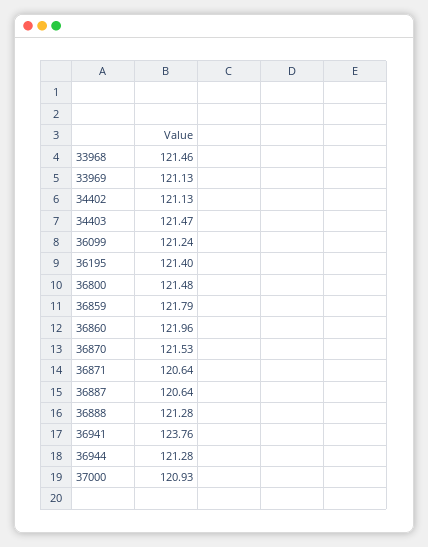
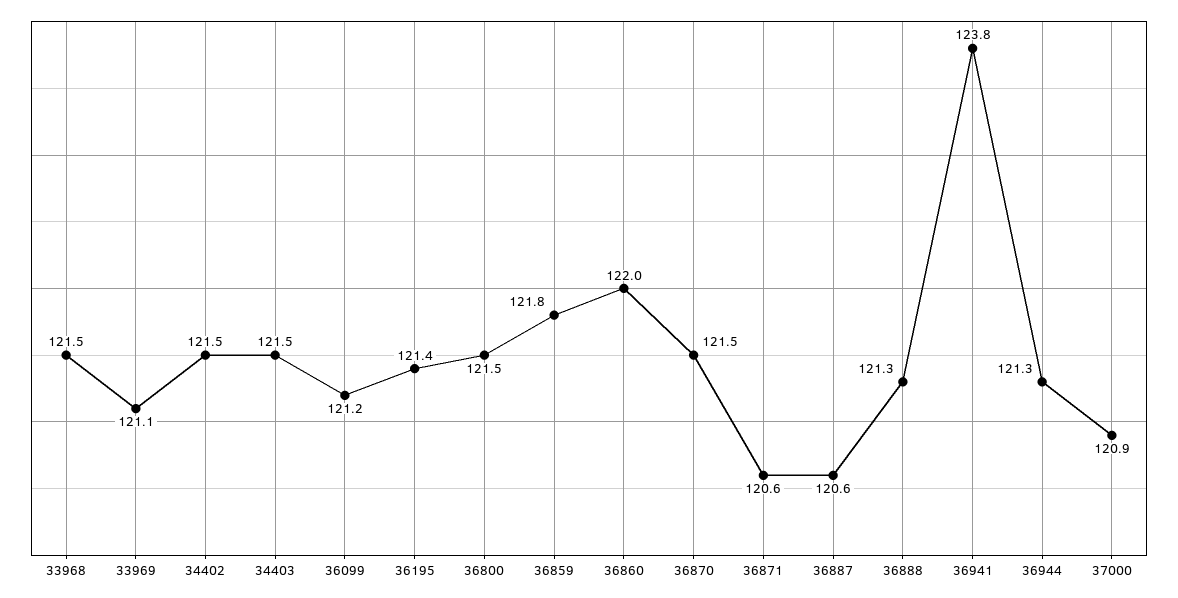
  {
    "33968": 121.46,
    "33969": 121.13,
-   "34402": 121.13,
+   "34402": 121.5,
    "34403": 121.47,
    "36099": 121.24,
    "36195": 121.4,
    "36800": 121.48,
    "36859": 121.79,
    "36860": 121.96,
    "36870": 121.53,
    "36871": 120.64,
    "36887": 120.64,
    "36888": 121.28,
    "36941": 123.76,
    "36944": 121.28,
    "37000": 120.93
  }

